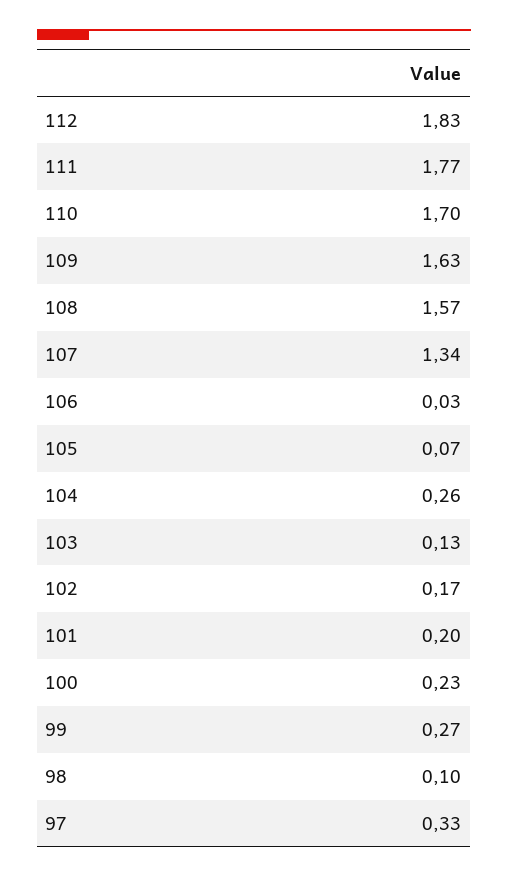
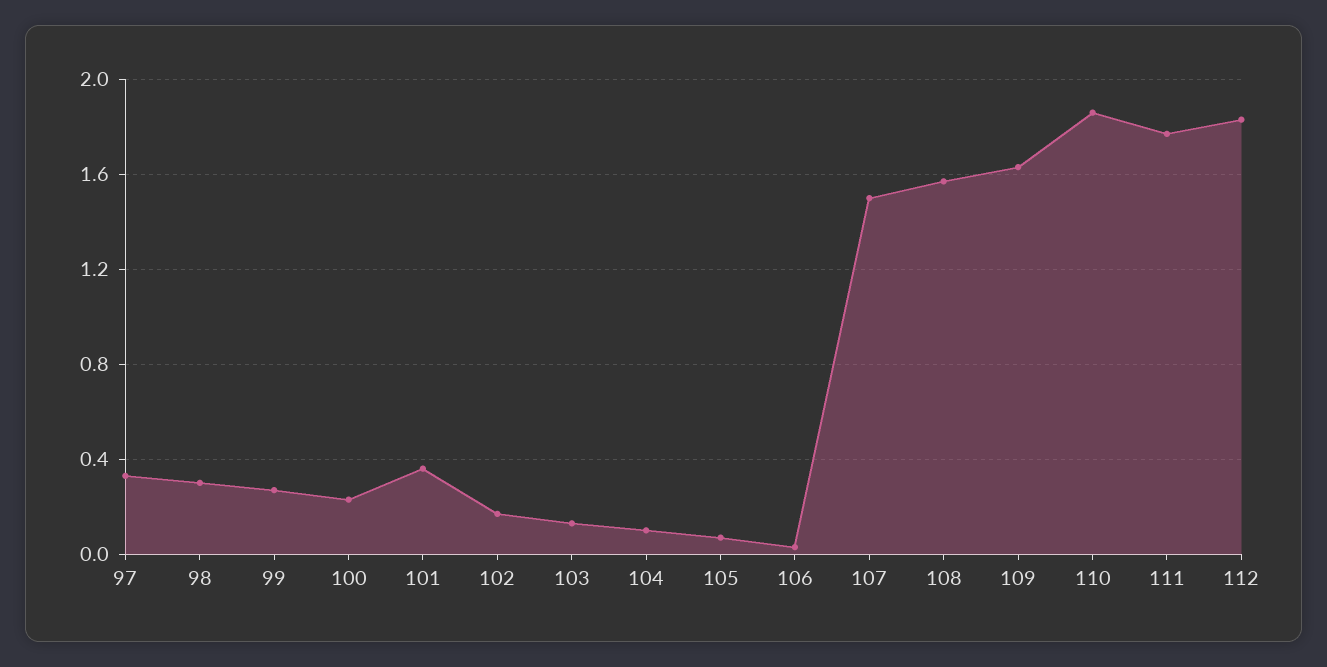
  {
    "112": 1.83,
    "111": 1.77,
-   "110": 1.7,
+   "110": 1.85,
    "109": 1.63,
    "108": 1.57,
-   "107": 1.34,
+   "107": 1.5,
    "106": 0.03,
    "105": 0.07,
-   "104": 0.26,
+   "104": 0.1,
    "103": 0.13,
    "102": 0.17,
-   "101": 0.2,
+   "101": 0.35,
    "100": 0.23,
    "99": 0.27,
-   "98": 0.1,
+   "98": 0.3,
    "97": 0.33
  }

